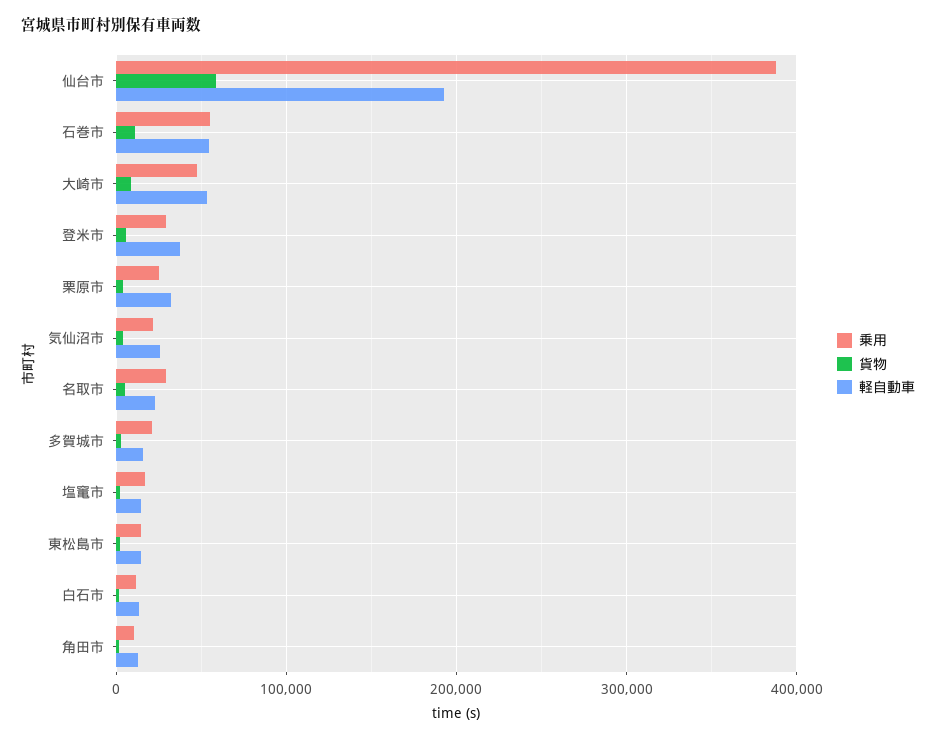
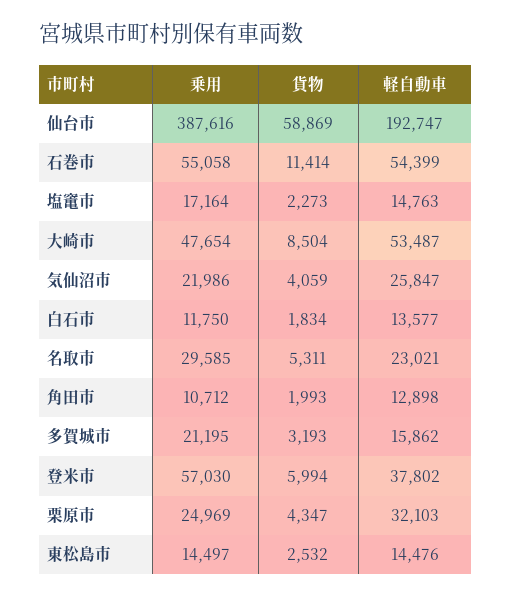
  {
    "乗用": {
      "仙台市": 387616,
      "石巻市": 55058,
      "大崎市": 47654,
-     "登米市": 30000,
+     "登米市": 57030,
      "栗原市": 24969,
      "気仙沼市": 21986,
      "名取市": 29585,
      "多賀城市": 21195,
      "塩竃市": 17164,
      "東松島市": 14497,
      "白石市": 11750,
      "角田市": 10712
    },
    "貨物": {
      "仙台市": 58869,
      "石巻市": 11414,
      "大崎市": 8504,
      "登米市": 5994,
      "栗原市": 4347,
      "気仙沼市": 4059,
      "名取市": 5311,
      "多賀城市": 3193,
      "塩竃市": 2273,
      "東松島市": 2532,
      "白石市": 1834,
      "角田市": 1993
    },
    "軽自動車": {
      "仙台市": 192747,
      "石巻市": 54399,
      "大崎市": 53487,
      "登米市": 37802,
      "栗原市": 32103,
      "気仙沼市": 25847,
      "名取市": 23021,
      "多賀城市": 15862,
      "塩竃市": 14763,
      "東松島市": 14476,
      "白石市": 13577,
      "角田市": 12898
    }
  }

